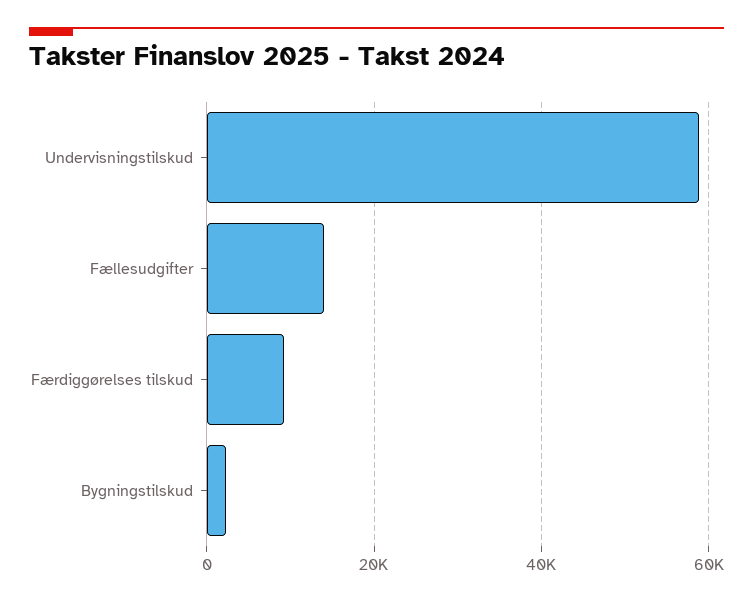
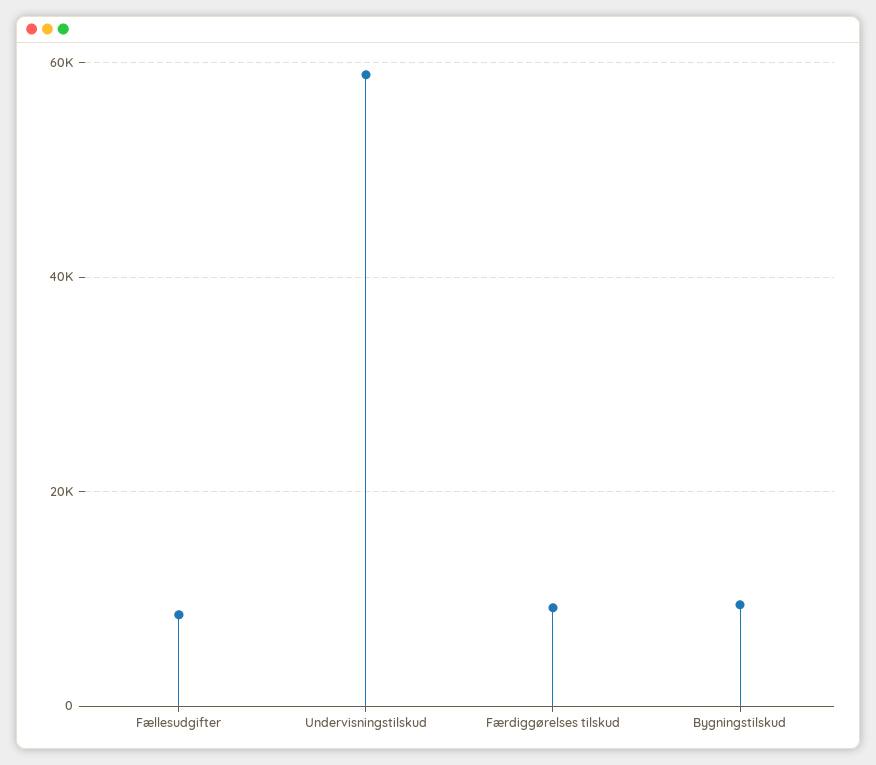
  {
    "Undervisningstilskud": 58000,
-   "Fællesudgifter": 14000,
+   "Fællesudgifter": 8000,
    "Færdiggørelses tilskud": 10000,
-   "Bygningstilskud": 2000
+   "Bygningstilskud": 10000
  }

